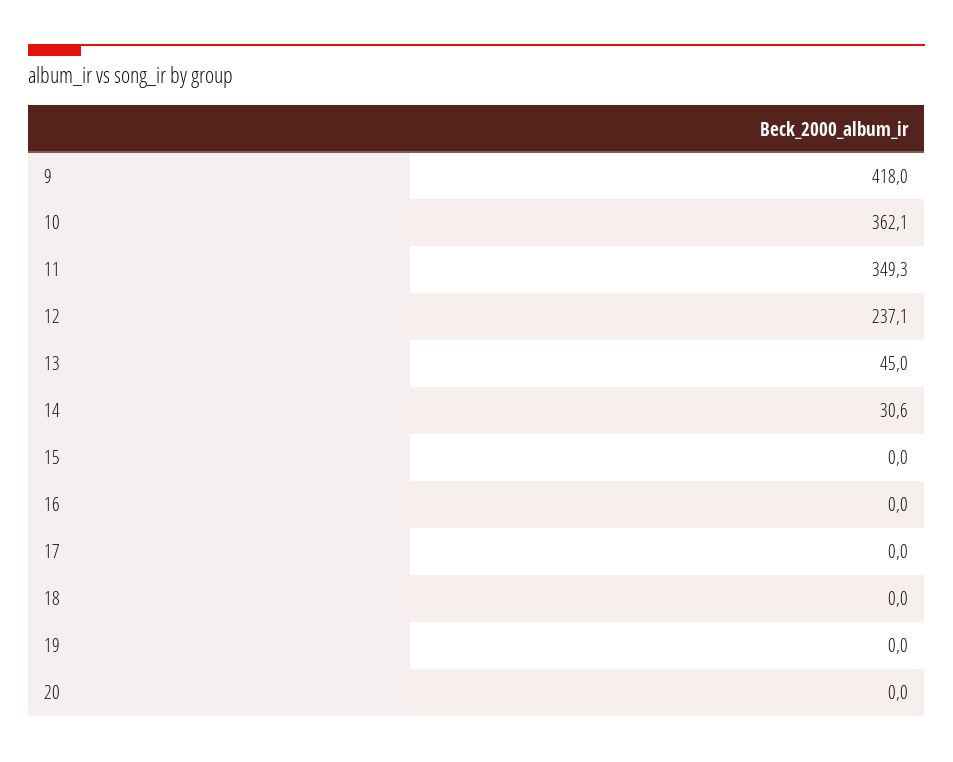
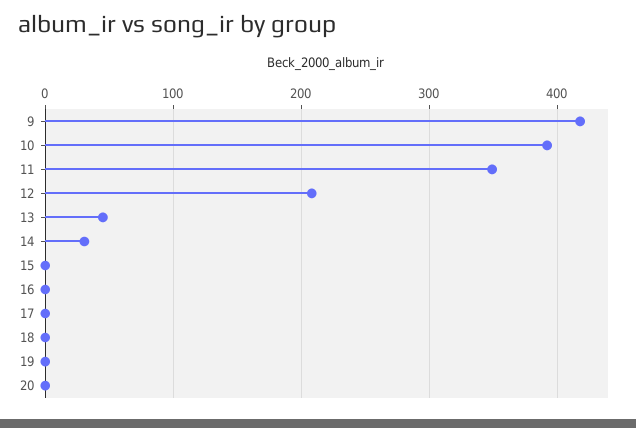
  {
    "9": 418,
-   "10": 362.1,
+   "10": 390,
    "11": 349.3,
-   "12": 237.1,
+   "12": 210,
    "13": 45,
    "14": 30.6,
    "15": 0,
    "16": 0,
    "17": 0,
    "18": 0,
    "19": 0,
    "20": 0
  }

